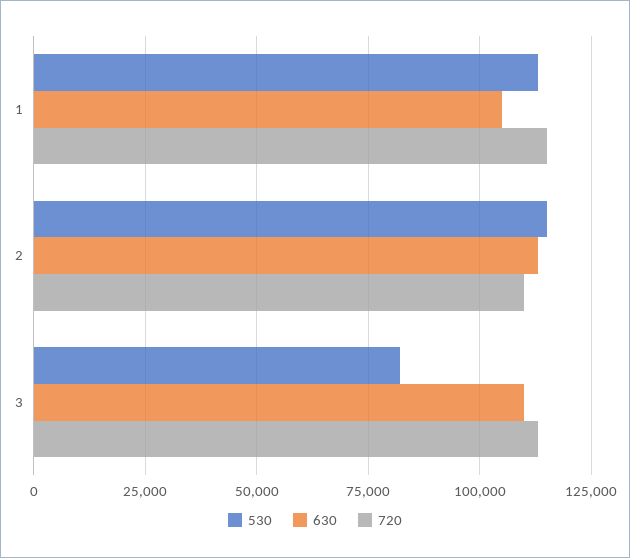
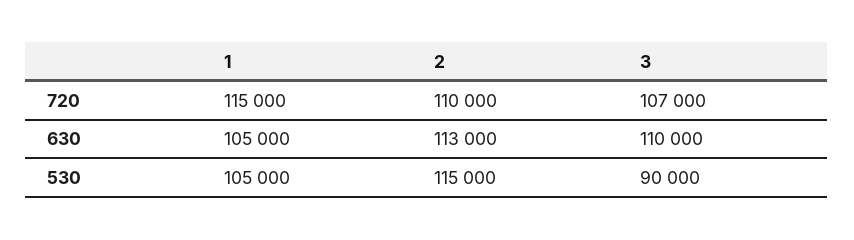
  {
    "530": {
-     "1": 112500,
+     "1": 105000,
      "2": 115000,
-     "3": 82500
+     "3": 90000
    },
    "630": {
      "1": 105000,
      "2": 113000,
      "3": 110000
    },
    "720": {
      "1": 115000,
      "2": 110000,
-     "3": 112500
+     "3": 107000
    }
  }

